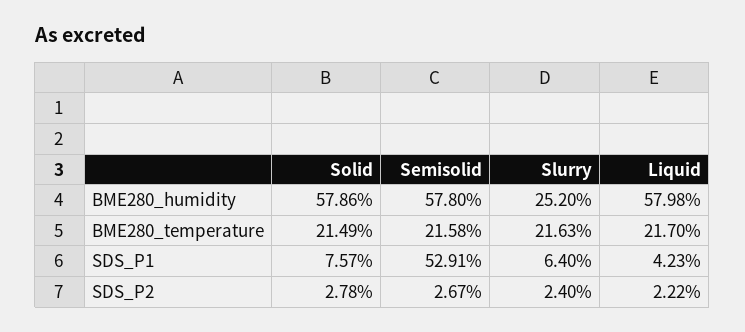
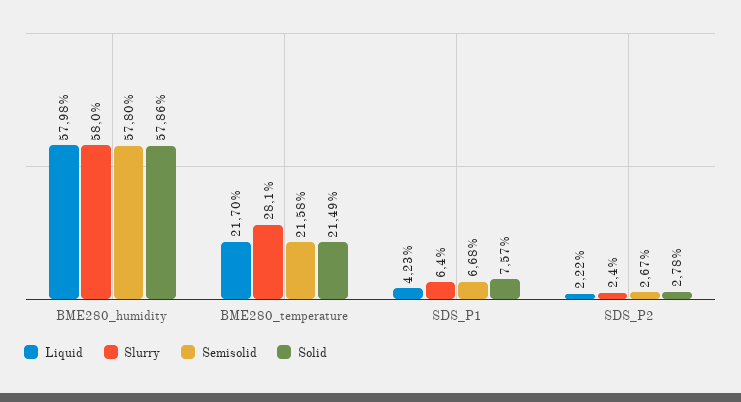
  {
    "Solid": {
      "BME280_humidity": 57.86,
      "BME280_temperature": 21.49,
      "SDS_P1": 7.57,
      "SDS_P2": 2.78
    },
    "Semisolid": {
      "BME280_humidity": 57.8,
      "BME280_temperature": 21.58,
-     "SDS_P1": 52.91,
+     "SDS_P1": 6.68,
      "SDS_P2": 2.67
    },
    "Slurry": {
-     "BME280_humidity": 25.2,
+     "BME280_humidity": 58,
-     "BME280_temperature": 21.63,
+     "BME280_temperature": 28.1,
      "SDS_P1": 6.4,
      "SDS_P2": 2.4
    },
    "Liquid": {
      "BME280_humidity": 57.98,
      "BME280_temperature": 21.7,
      "SDS_P1": 4.23,
      "SDS_P2": 2.22
    }
  }

